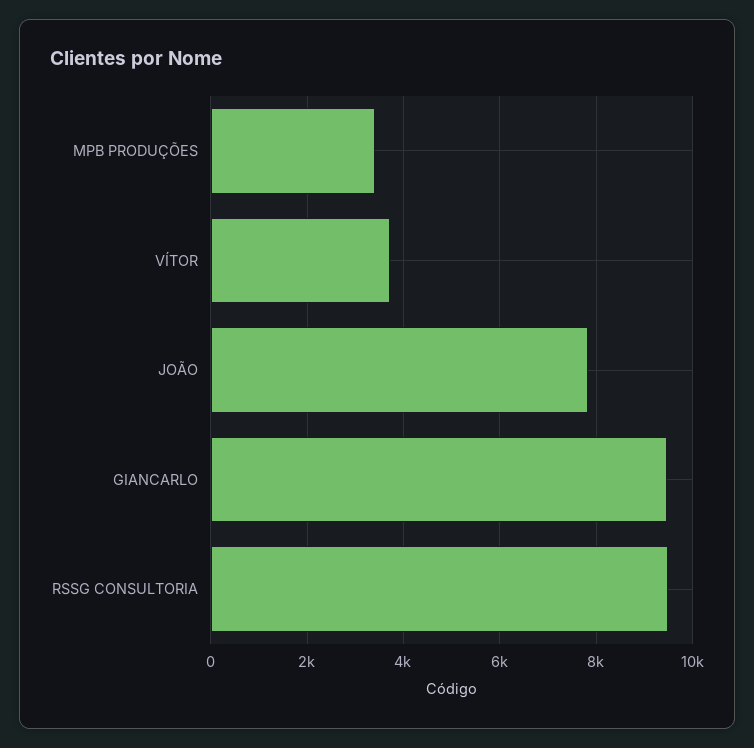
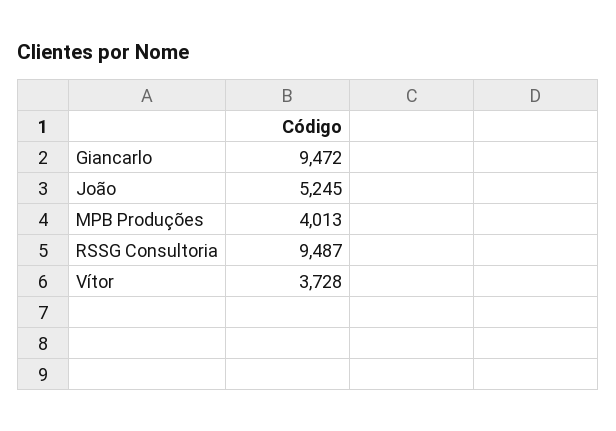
  {
-   "MPB PRODUÇÕES": 3400,
+   "MPB PRODUÇÕES": 4013,
    "VÍTOR": 3728,
-   "JOÃO": 7800,
+   "JOÃO": 5245,
    "GIANCARLO": 9472,
    "RSSG CONSULTORIA": 9487
  }

